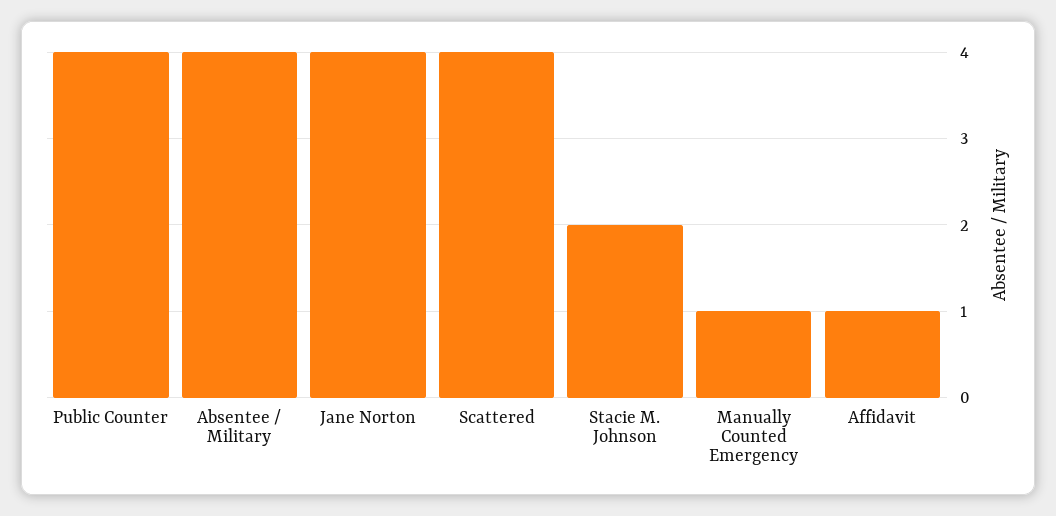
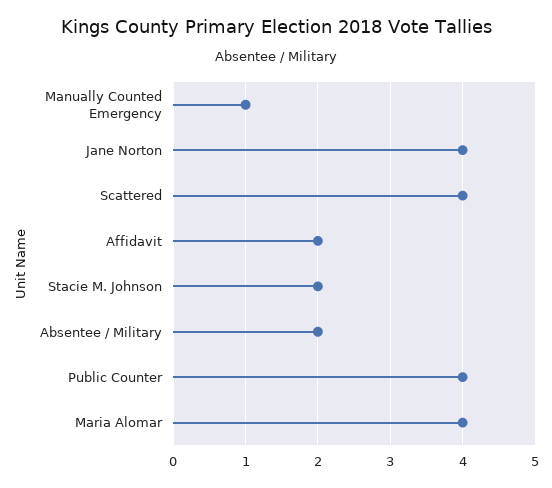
  {
    "Public Counter": 4,
-   "Absentee / Military": 4,
+   "Absentee / Military": 2,
    "Jane Norton": 4,
    "Scattered": 4,
    "Stacie M. Johnson": 2,
    "Manually Counted Emergency": 1,
-   "Affidavit": 1
+   "Affidavit": 2,
+   "Maria Alomar": 4
  }

